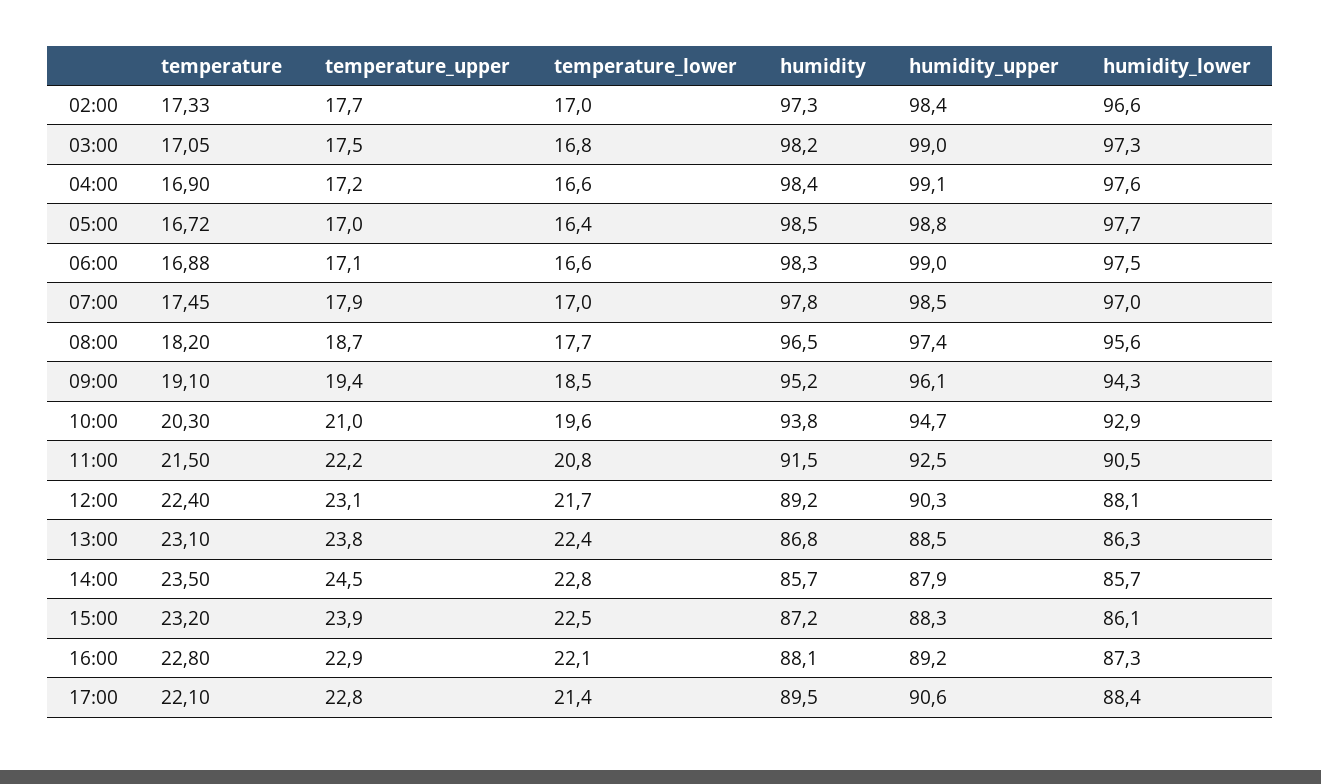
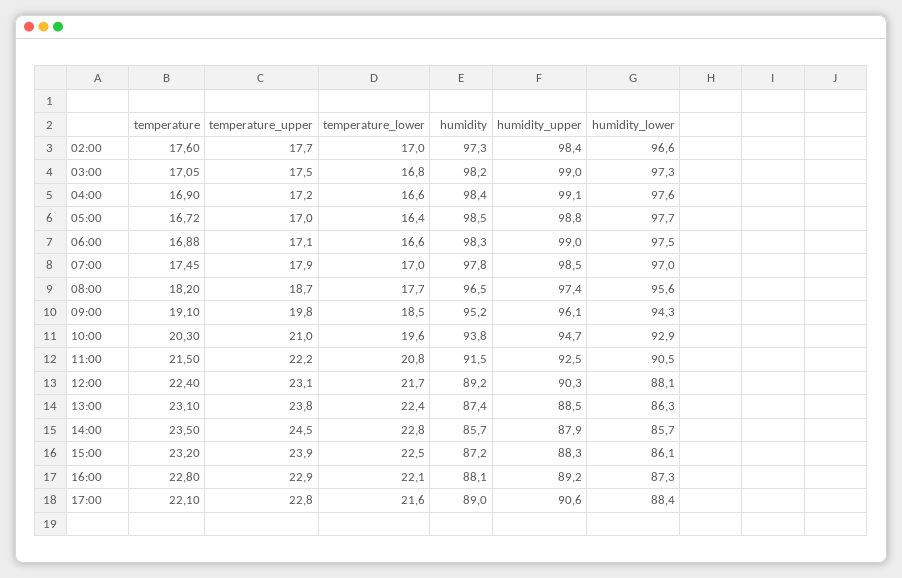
  {
    "temperature": {
-     "02:00": 17.33,
+     "02:00": 17.6,
      "03:00": 17.05,
      "04:00": 16.9,
      "05:00": 16.72,
      "06:00": 16.88,
      "07:00": 17.45,
      "08:00": 18.2,
      "09:00": 19.1,
      "10:00": 20.3,
      "11:00": 21.5,
      "12:00": 22.4,
      "13:00": 23.1,
      "14:00": 23.5,
      "15:00": 23.2,
      "16:00": 22.8,
      "17:00": 22.1
    },
    "temperature_upper": {
      "02:00": 17.7,
      "03:00": 17.5,
      "04:00": 17.2,
      "05:00": 17,
      "06:00": 17.1,
      "07:00": 17.9,
      "08:00": 18.7,
-     "09:00": 19.4,
+     "09:00": 19.8,
      "10:00": 21,
      "11:00": 22.2,
      "12:00": 23.1,
      "13:00": 23.8,
      "14:00": 24.5,
      "15:00": 23.9,
      "16:00": 22.9,
      "17:00": 22.8
    },
    "temperature_lower": {
      "02:00": 17,
      "03:00": 16.8,
      "04:00": 16.6,
      "05:00": 16.4,
      "06:00": 16.6,
      "07:00": 17,
      "08:00": 17.7,
      "09:00": 18.5,
      "10:00": 19.6,
      "11:00": 20.8,
      "12:00": 21.7,
      "13:00": 22.4,
      "14:00": 22.8,
      "15:00": 22.5,
      "16:00": 22.1,
-     "17:00": 21.4
+     "17:00": 21.6
    },
    "humidity": {
      "02:00": 97.3,
      "03:00": 98.2,
      "04:00": 98.4,
      "05:00": 98.5,
      "06:00": 98.3,
      "07:00": 97.8,
      "08:00": 96.5,
      "09:00": 95.2,
      "10:00": 93.8,
      "11:00": 91.5,
      "12:00": 89.2,
-     "13:00": 86.8,
+     "13:00": 87.4,
      "14:00": 85.7,
      "15:00": 87.2,
      "16:00": 88.1,
-     "17:00": 89.5
+     "17:00": 89
    },
    "humidity_upper": {
      "02:00": 98.4,
      "03:00": 99,
      "04:00": 99.1,
      "05:00": 98.8,
      "06:00": 99,
      "07:00": 98.5,
      "08:00": 97.4,
      "09:00": 96.1,
      "10:00": 94.7,
      "11:00": 92.5,
      "12:00": 90.3,
      "13:00": 88.5,
      "14:00": 87.9,
      "15:00": 88.3,
      "16:00": 89.2,
      "17:00": 90.6
    },
    "humidity_lower": {
      "02:00": 96.6,
      "03:00": 97.3,
      "04:00": 97.6,
      "05:00": 97.7,
      "06:00": 97.5,
      "07:00": 97,
      "08:00": 95.6,
      "09:00": 94.3,
      "10:00": 92.9,
      "11:00": 90.5,
      "12:00": 88.1,
      "13:00": 86.3,
      "14:00": 85.7,
      "15:00": 86.1,
      "16:00": 87.3,
      "17:00": 88.4
    }
  }

